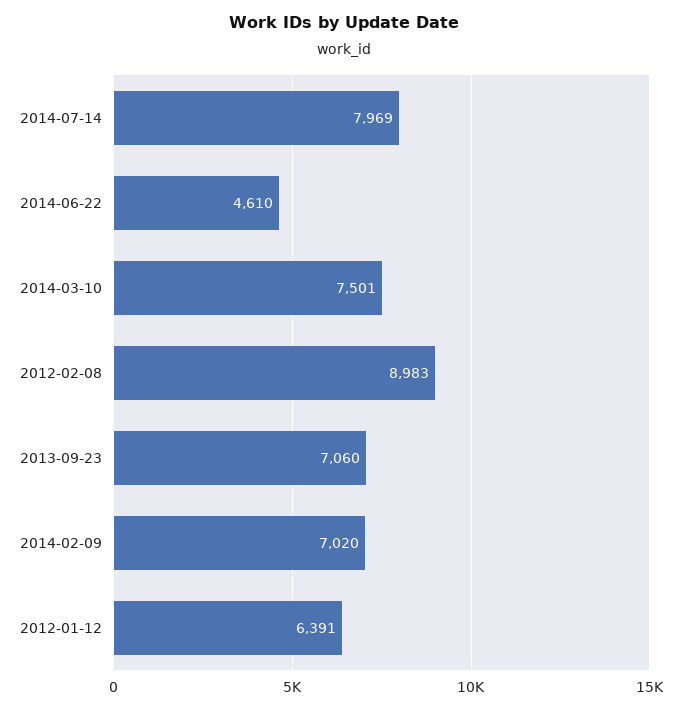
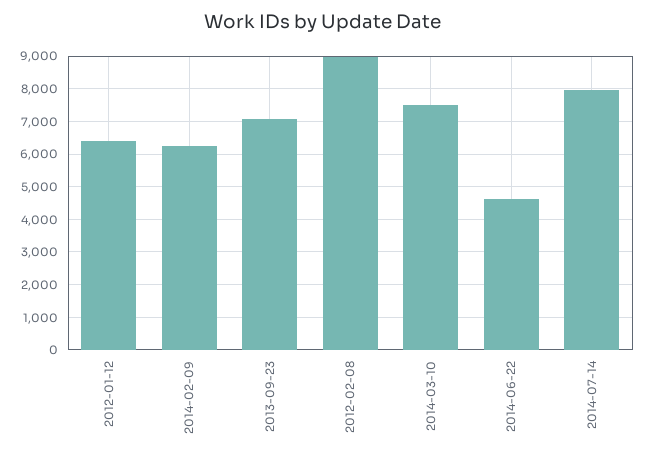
  {
    "2014-07-14": 7969,
    "2014-06-22": 4610,
    "2014-03-10": 7501,
    "2012-02-08": 8983,
    "2013-09-23": 7060,
-   "2014-02-09": 7020,
+   "2014-02-09": 6200,
    "2012-01-12": 6391
  }

